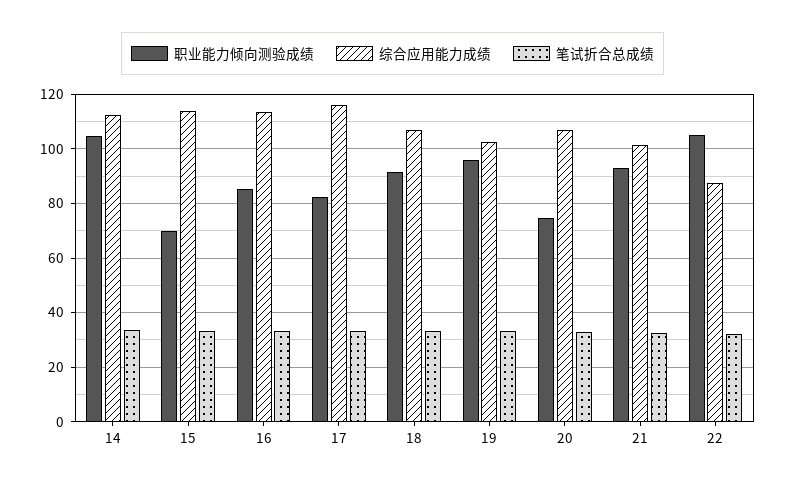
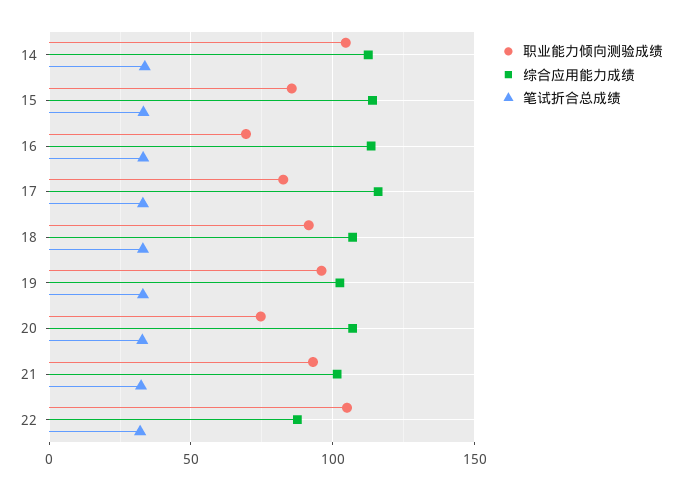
  {
    "职业能力倾向测验成绩": {
      "14": 105,
-     "15": 70,
+     "15": 85,
-     "16": 85,
+     "16": 70,
      "17": 82.5,
      "18": 92.5,
      "19": 95,
      "20": 75,
      "21": 92.5,
      "22": 105
    },
    "综合应用能力成绩": {
      "14": 112.5,
      "15": 115,
      "16": 112.5,
      "17": 115,
      "18": 107.5,
      "19": 102.5,
      "20": 107.5,
      "21": 102.5,
      "22": 87.5
    },
    "笔试折合总成绩": {
      "14": 35,
      "15": 32.5,
      "16": 32.5,
      "17": 32.5,
      "18": 32.5,
      "19": 32.5,
      "20": 32.5,
      "21": 32.5,
      "22": 32.5
    }
  }

